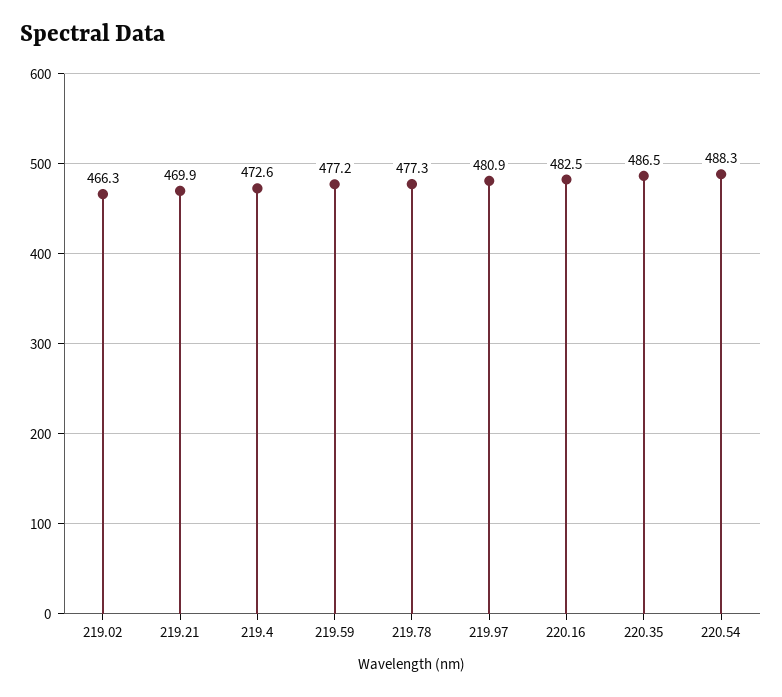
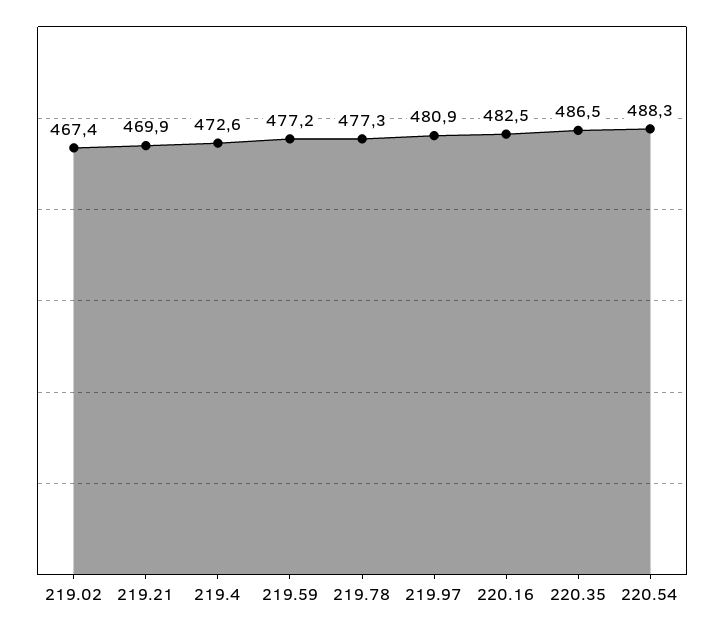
  {
-   "219.02": 466.3,
+   "219.02": 467.4,
    "219.21": 469.9,
    "219.4": 472.6,
    "219.59": 477.2,
    "219.78": 477.3,
    "219.97": 480.9,
    "220.16": 482.5,
    "220.35": 486.5,
    "220.54": 488.3
  }

